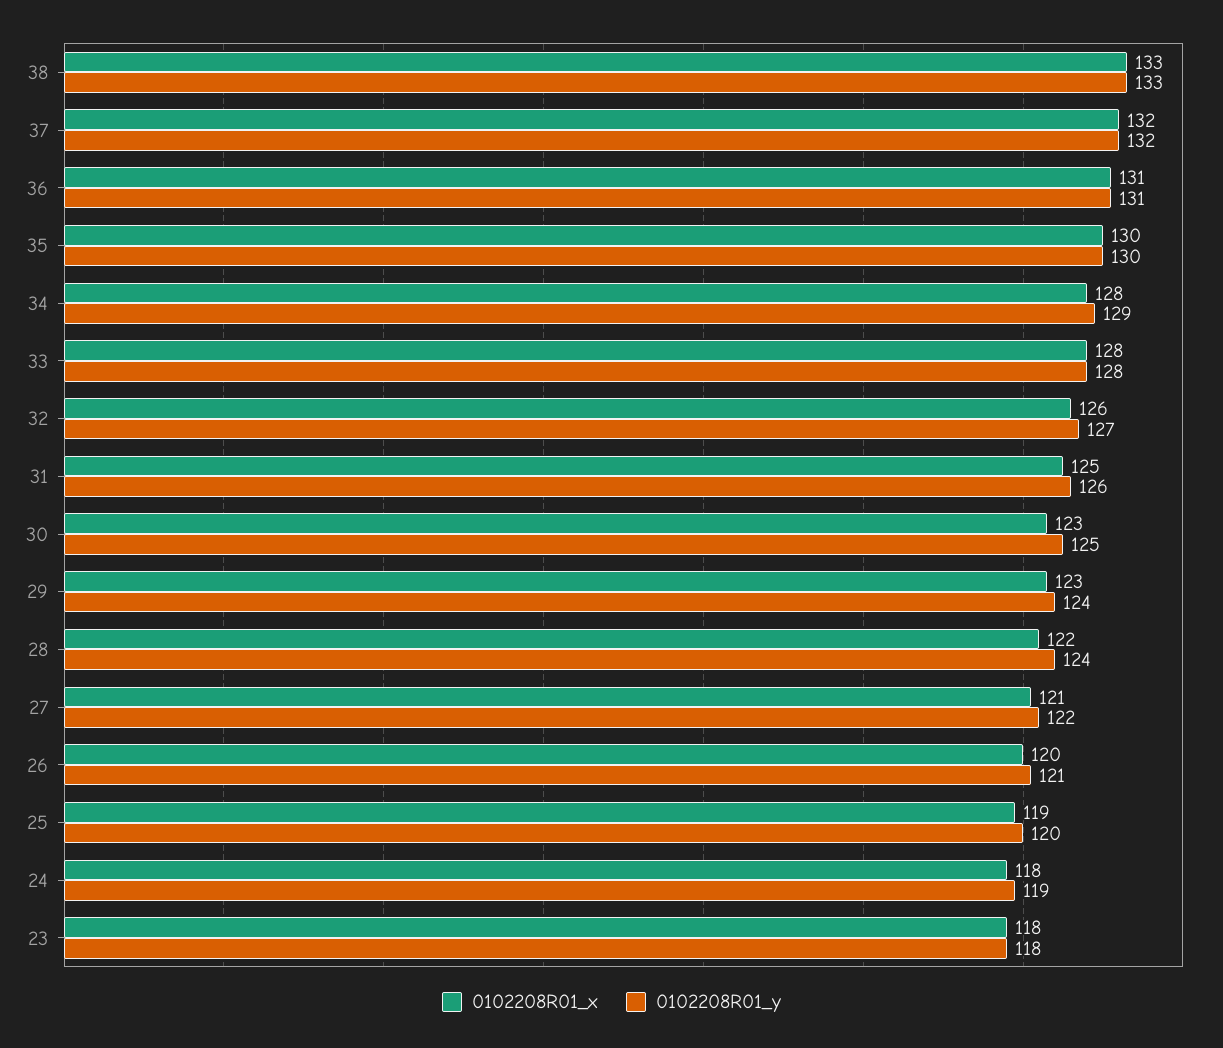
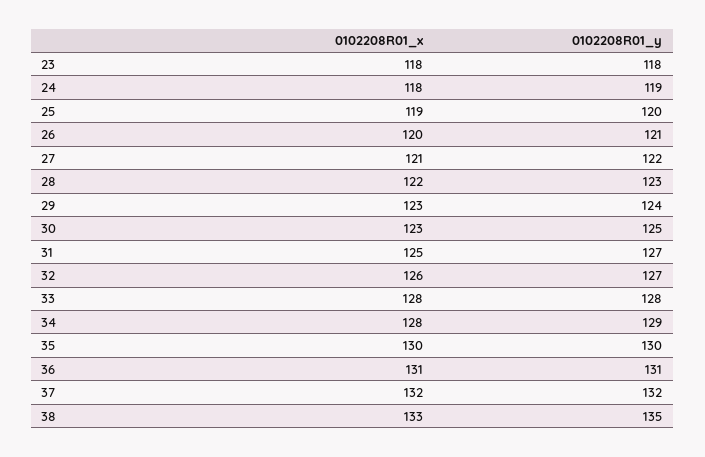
  {
    "0102208R01_x": {
      "38": 133,
      "37": 132,
      "36": 131,
      "35": 130,
      "34": 128,
      "33": 128,
      "32": 126,
      "31": 125,
      "30": 123,
      "29": 123,
      "28": 122,
      "27": 121,
      "26": 120,
      "25": 119,
      "24": 118,
      "23": 118
    },
    "0102208R01_y": {
-     "38": 133,
+     "38": 135,
      "37": 132,
      "36": 131,
      "35": 130,
      "34": 129,
      "33": 128,
      "32": 127,
-     "31": 126,
+     "31": 127,
      "30": 125,
      "29": 124,
-     "28": 124,
+     "28": 123,
      "27": 122,
      "26": 121,
      "25": 120,
      "24": 119,
      "23": 118
    }
  }

